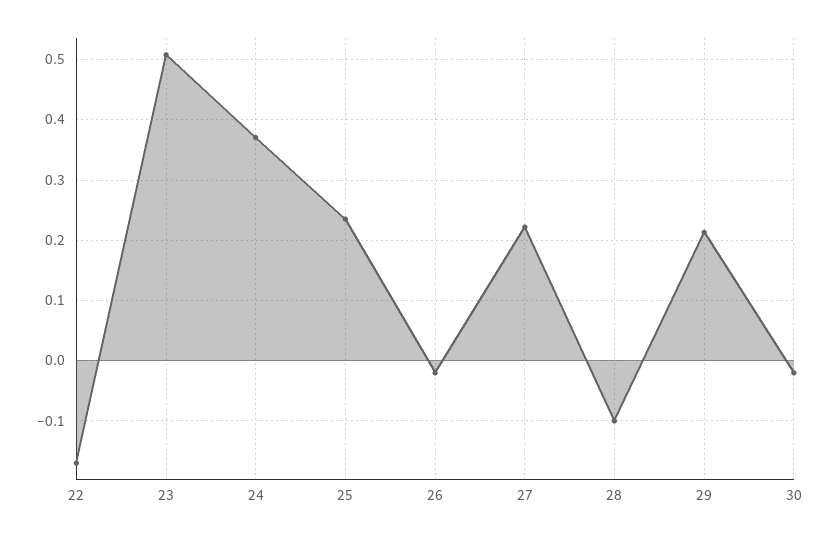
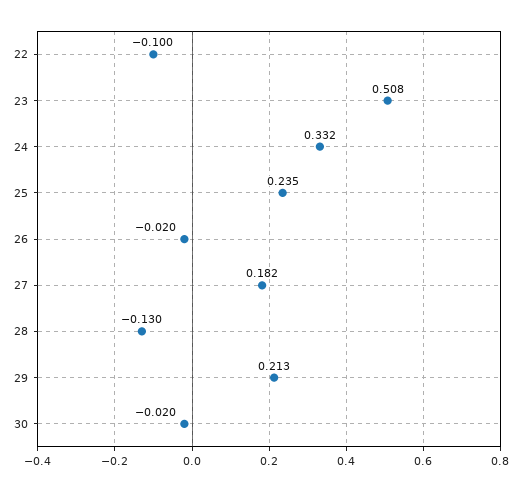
  {
-   "22": -0.17,
+   "22": -0.1,
    "23": 0.508,
-   "24": 0.37,
+   "24": 0.332,
    "25": 0.235,
    "26": -0.02,
-   "27": 0.22,
+   "27": 0.182,
-   "28": -0.1,
+   "28": -0.13,
    "29": 0.213,
    "30": -0.02
  }

